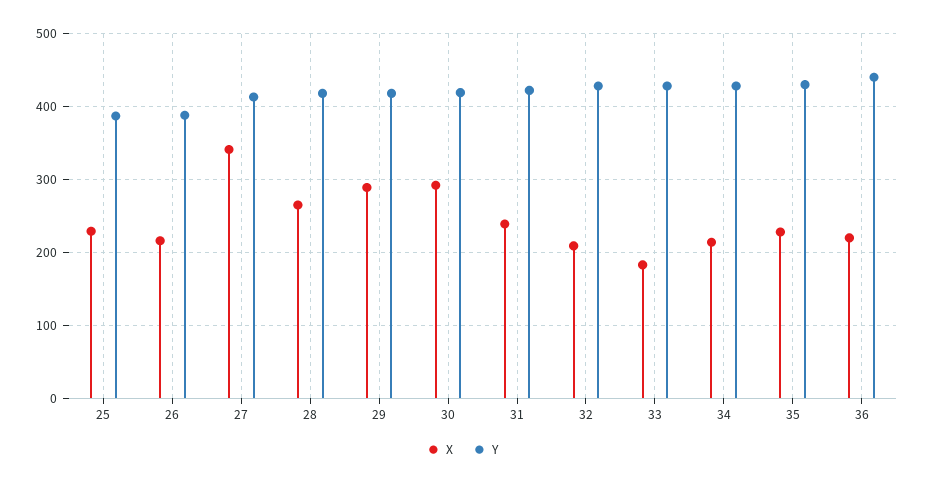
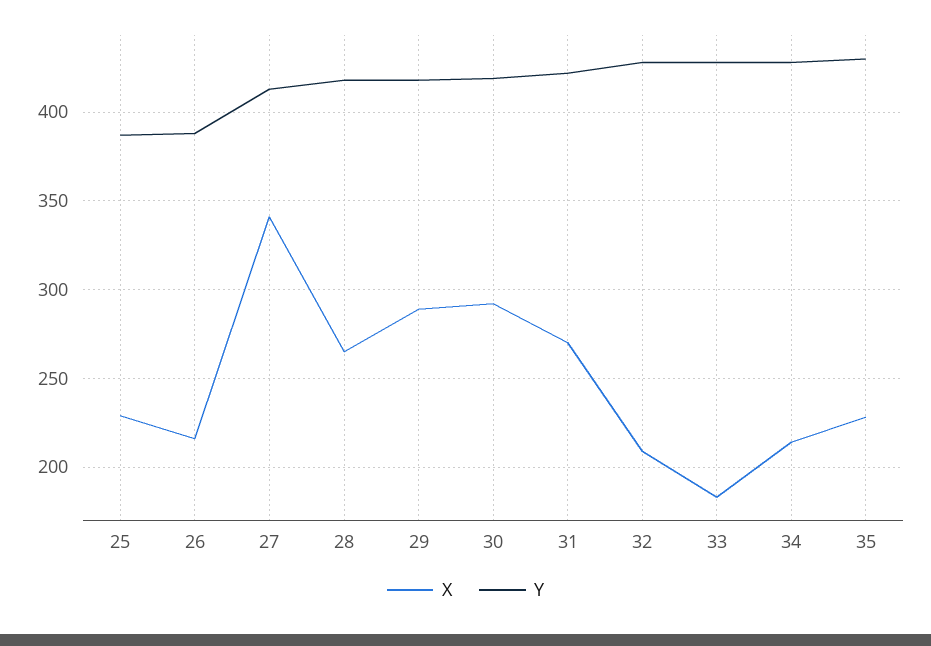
  {
    "X": {
      "25": 230,
      "26": 215,
      "27": 340,
      "28": 265,
      "29": 290,
      "30": 290,
-     "31": 240,
+     "31": 270,
      "32": 210,
      "33": 185,
      "34": 215,
-     "35": 230,
+     "35": 230
-     "36": 220
    },
    "Y": {
      "25": 385,
      "26": 390,
      "27": 415,
      "28": 420,
      "29": 420,
      "30": 420,
      "31": 420,
      "32": 430,
      "33": 430,
      "34": 430,
-     "35": 430,
+     "35": 430
-     "36": 440
    }
  }

